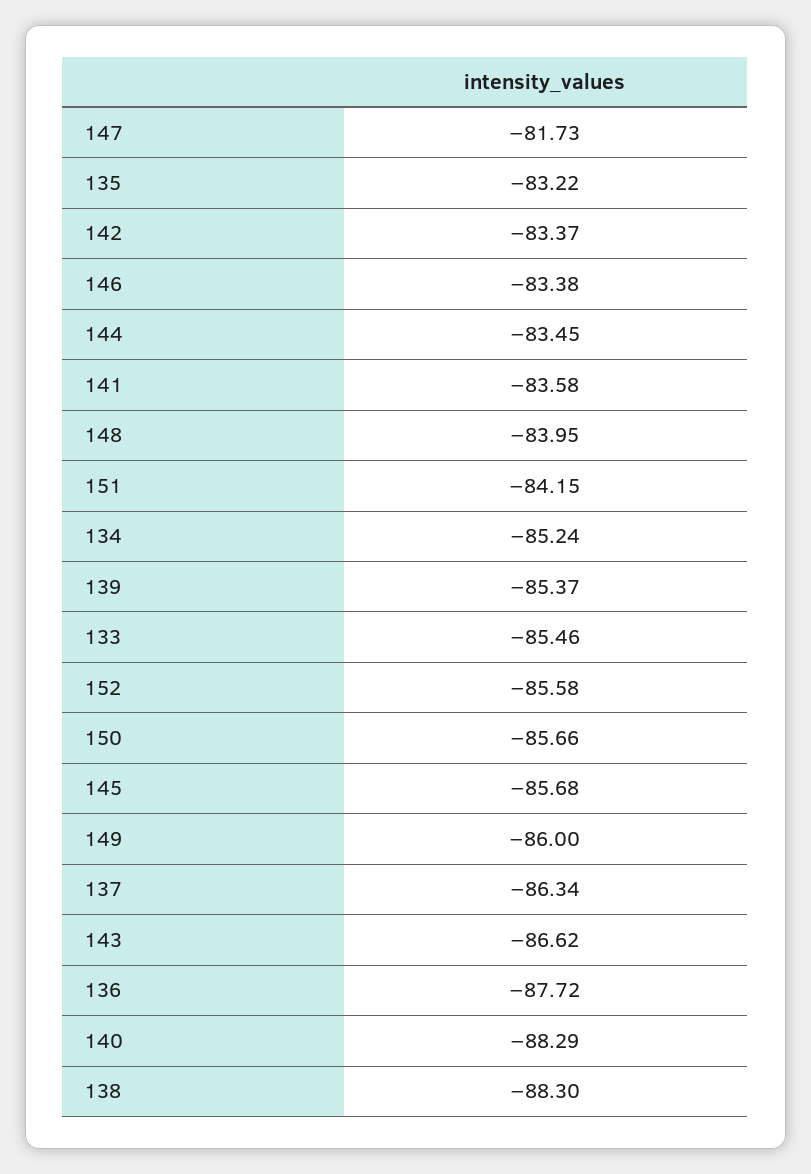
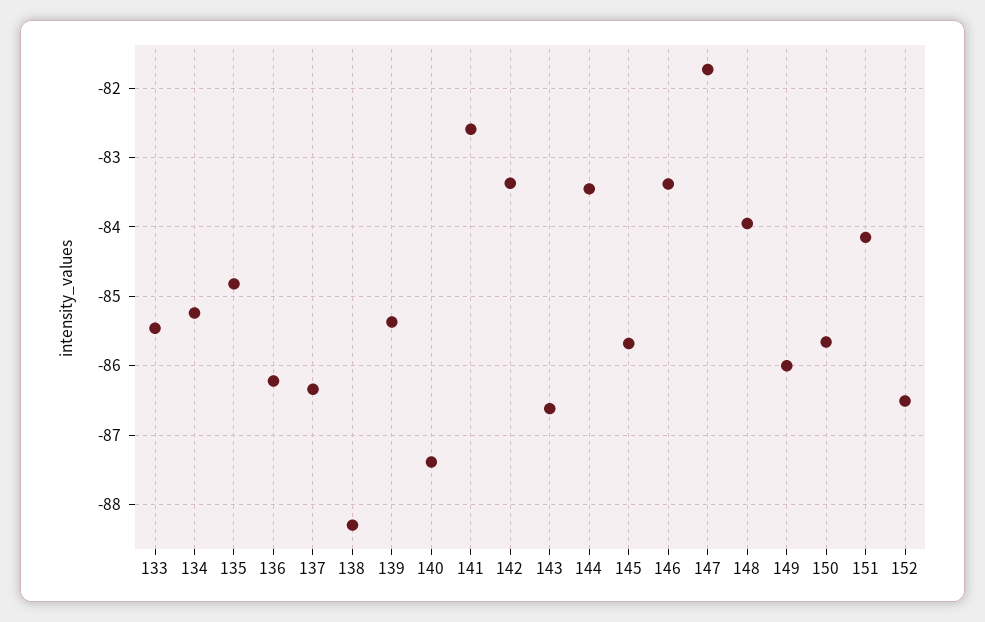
  {
    "147": -81.73,
-   "135": -83.22,
+   "135": -84.8,
    "142": -83.37,
    "146": -83.38,
    "144": -83.45,
-   "141": -83.58,
+   "141": -82.6,
    "148": -83.95,
    "151": -84.15,
    "134": -85.24,
    "139": -85.37,
    "133": -85.46,
-   "152": -85.58,
+   "152": -86.5,
    "150": -85.66,
    "145": -85.68,
    "149": -86,
    "137": -86.34,
    "143": -86.62,
-   "136": -87.72,
+   "136": -86.2,
-   "140": -88.29,
+   "140": -87.4,
    "138": -88.3
  }

